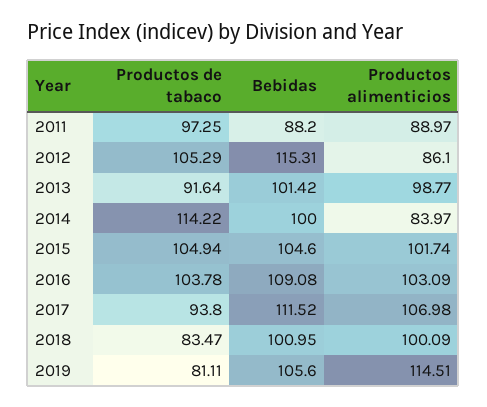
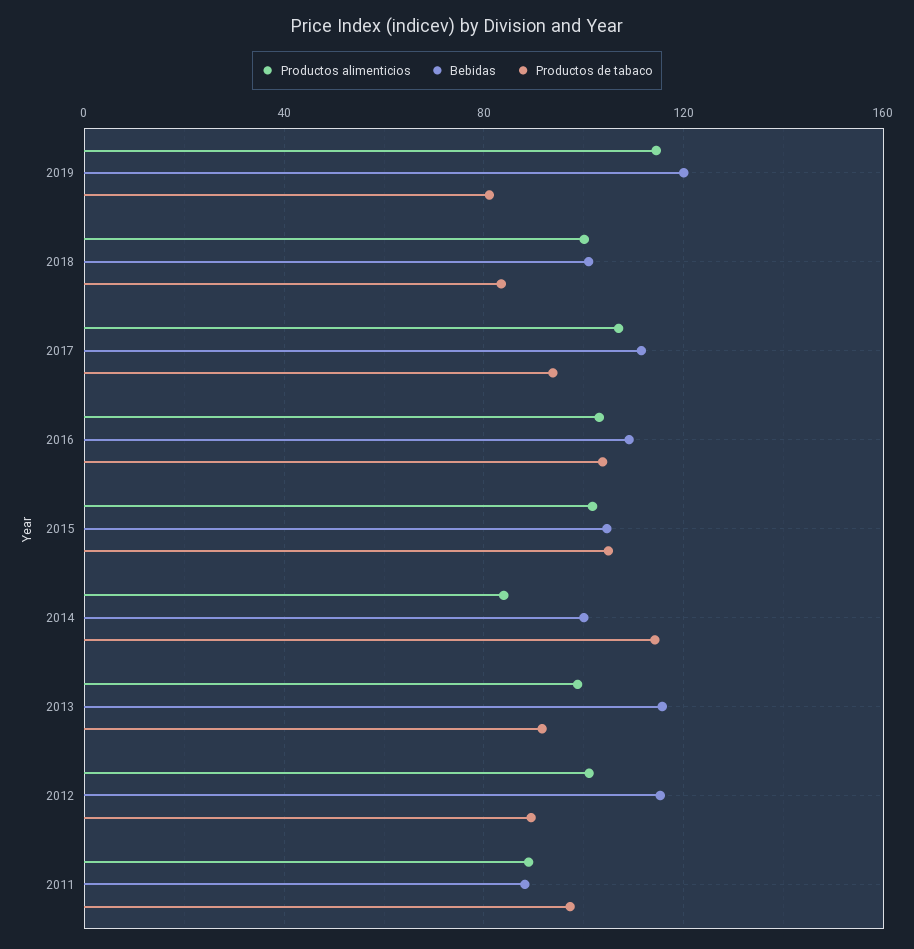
  {
    "Productos de tabaco": {
      "2011": 97.25,
-     "2012": 105.29,
+     "2012": 90,
      "2013": 91.64,
      "2014": 114.22,
      "2015": 104.94,
      "2016": 103.78,
      "2017": 93.8,
      "2018": 83.47,
      "2019": 81.11
    },
    "Bebidas": {
      "2011": 88.2,
      "2012": 115.31,
-     "2013": 101.42,
+     "2013": 115,
      "2014": 100,
      "2015": 104.6,
      "2016": 109.08,
      "2017": 111.52,
      "2018": 100.95,
-     "2019": 105.6
+     "2019": 120
    },
    "Productos alimenticios": {
      "2011": 88.97,
-     "2012": 86.1,
+     "2012": 100,
      "2013": 98.77,
      "2014": 83.97,
      "2015": 101.74,
      "2016": 103.09,
      "2017": 106.98,
      "2018": 100.09,
      "2019": 114.51
    }
  }

